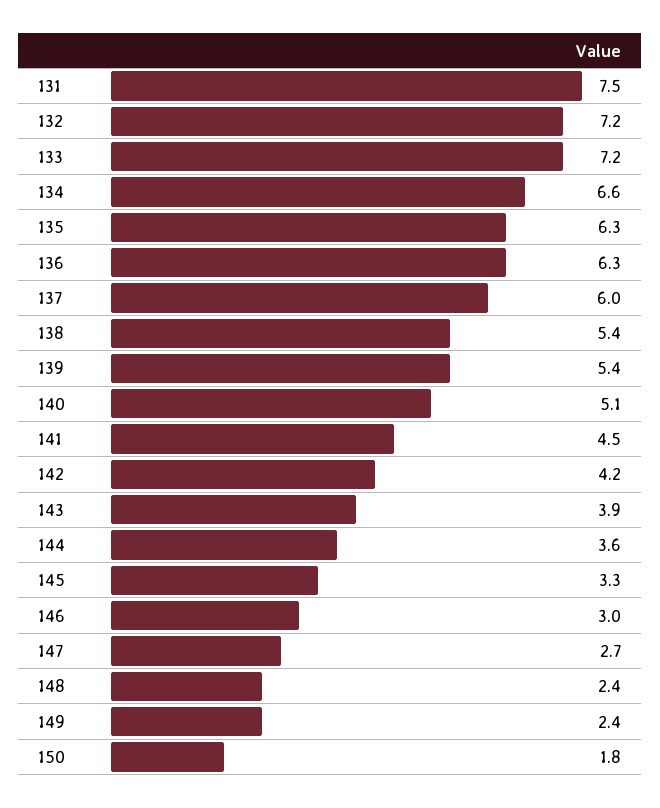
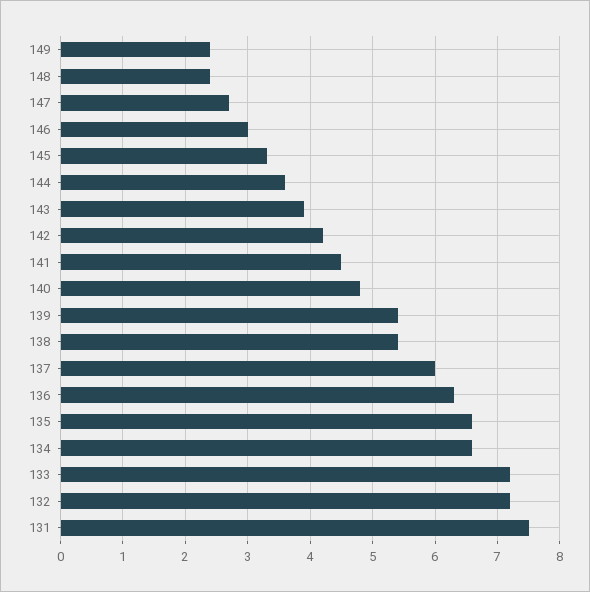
  {
    "131": 7.5,
    "132": 7.2,
    "133": 7.2,
    "134": 6.6,
-   "135": 6.3,
+   "135": 6.6,
    "136": 6.3,
    "137": 6,
    "138": 5.4,
    "139": 5.4,
-   "140": 5.1,
+   "140": 4.8,
    "141": 4.5,
    "142": 4.2,
    "143": 3.9,
    "144": 3.6,
    "145": 3.3,
    "146": 3,
    "147": 2.7,
    "148": 2.4,
-   "149": 2.4,
+   "149": 2.4
-   "150": 1.8
  }

